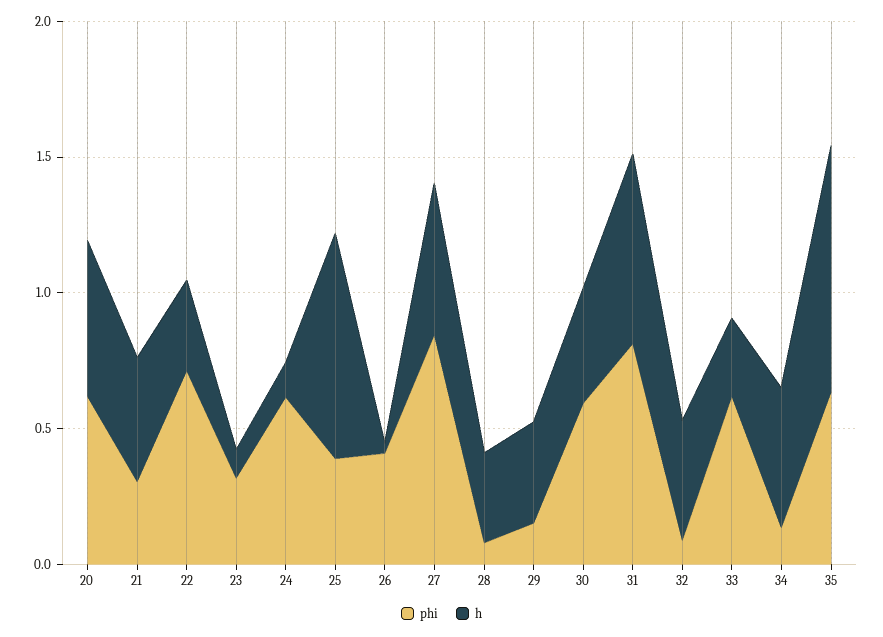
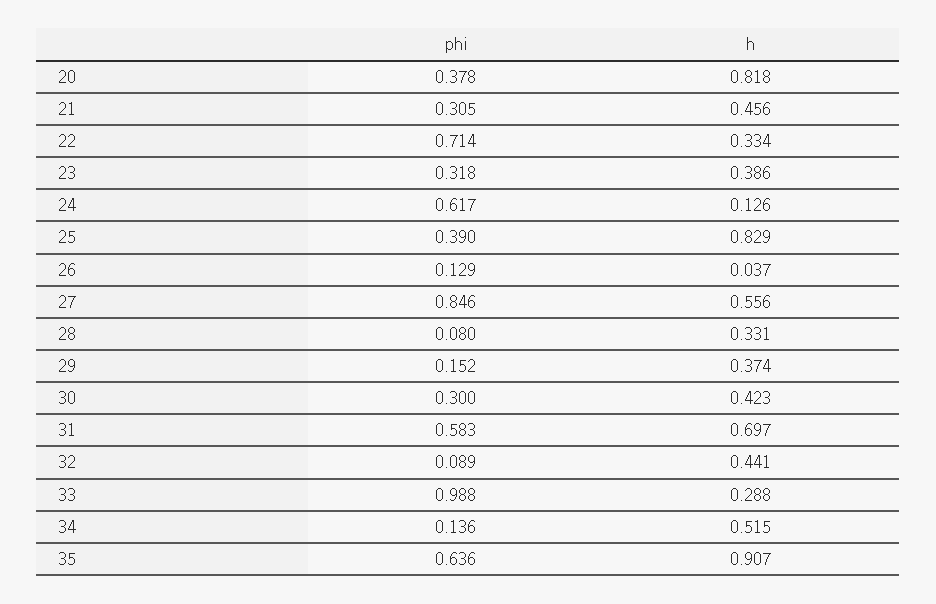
  {
    "phi": {
-     "20": 0.6,
+     "20": 0.378,
      "21": 0.305,
      "22": 0.714,
      "23": 0.318,
      "24": 0.617,
      "25": 0.39,
-     "26": 0.4,
+     "26": 0.129,
      "27": 0.846,
      "28": 0.08,
      "29": 0.152,
-     "30": 0.6,
+     "30": 0.3,
-     "31": 0.8,
+     "31": 0.583,
      "32": 0.089,
-     "33": 0.6,
+     "33": 0.988,
      "34": 0.136,
      "35": 0.636
    },
    "h": {
-     "20": 0.6,
+     "20": 0.818,
      "21": 0.456,
      "22": 0.334,
-     "23": 0.1,
+     "23": 0.386,
      "24": 0.126,
      "25": 0.829,
      "26": 0.037,
      "27": 0.556,
      "28": 0.331,
      "29": 0.374,
      "30": 0.423,
      "31": 0.697,
      "32": 0.441,
      "33": 0.288,
      "34": 0.515,
      "35": 0.907
    }
  }

